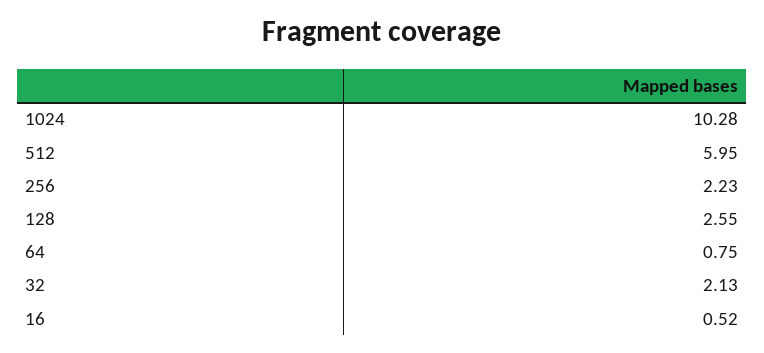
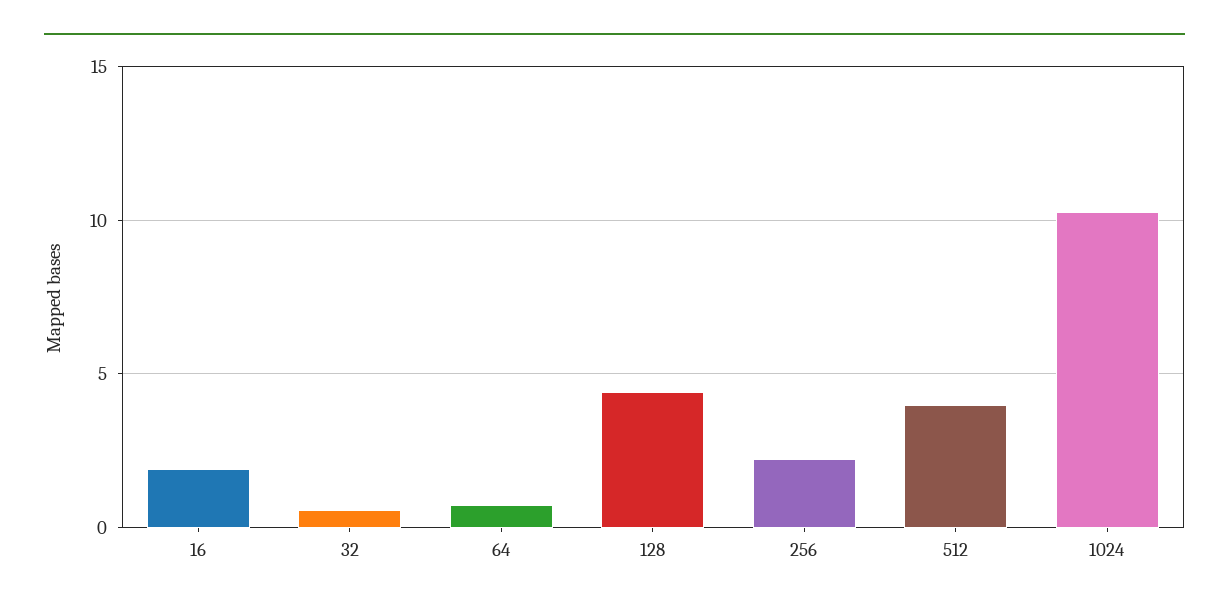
  {
    "1024": 10.28,
-   "512": 5.95,
+   "512": 4,
    "256": 2.23,
-   "128": 2.55,
+   "128": 4.5,
    "64": 0.75,
-   "32": 2.13,
+   "32": 0.5,
-   "16": 0.52
+   "16": 2
  }

